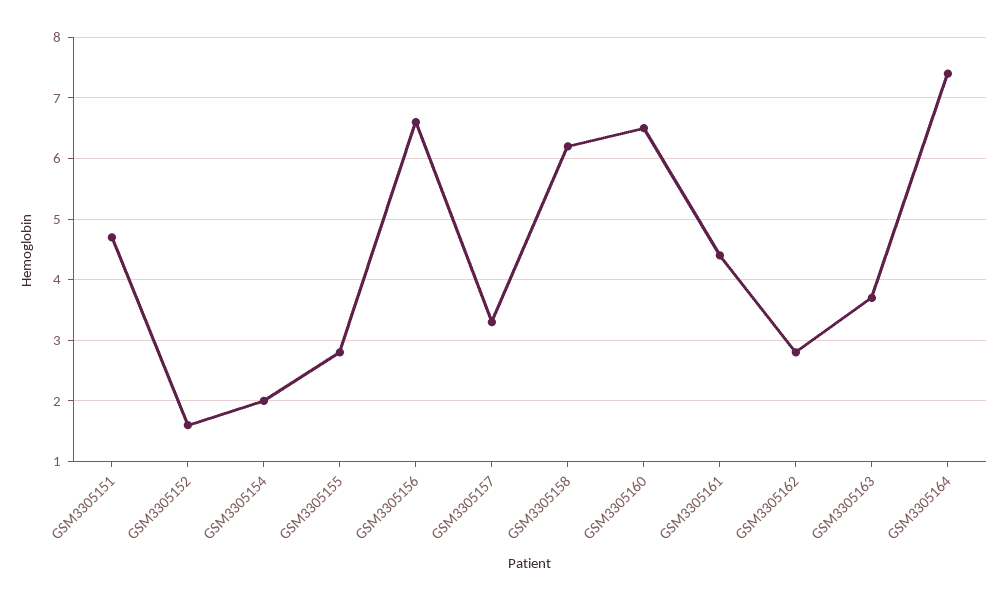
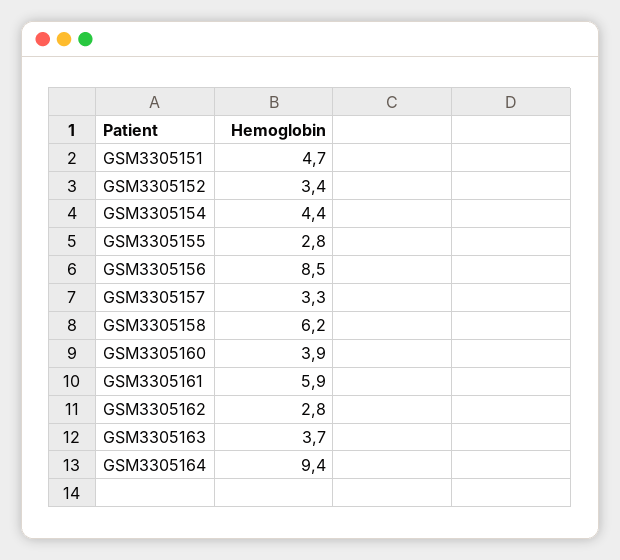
  {
    "GSM3305151": 4.7,
-   "GSM3305152": 1.6,
+   "GSM3305152": 3.4,
-   "GSM3305154": 2,
+   "GSM3305154": 4.4,
    "GSM3305155": 2.8,
-   "GSM3305156": 6.6,
+   "GSM3305156": 8.5,
    "GSM3305157": 3.3,
    "GSM3305158": 6.2,
-   "GSM3305160": 6.5,
+   "GSM3305160": 3.9,
-   "GSM3305161": 4.4,
+   "GSM3305161": 5.9,
    "GSM3305162": 2.8,
    "GSM3305163": 3.7,
-   "GSM3305164": 7.4
+   "GSM3305164": 9.4
  }

